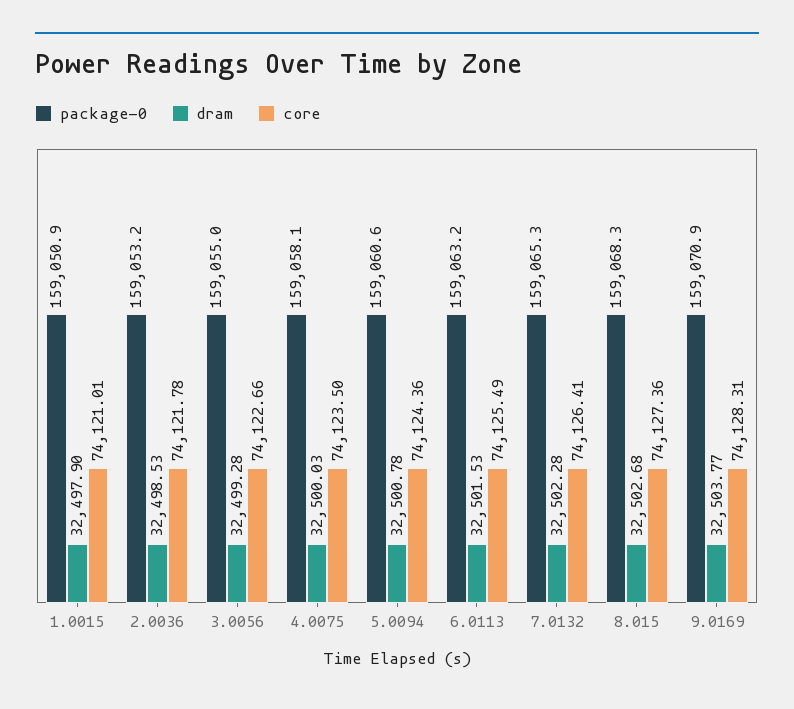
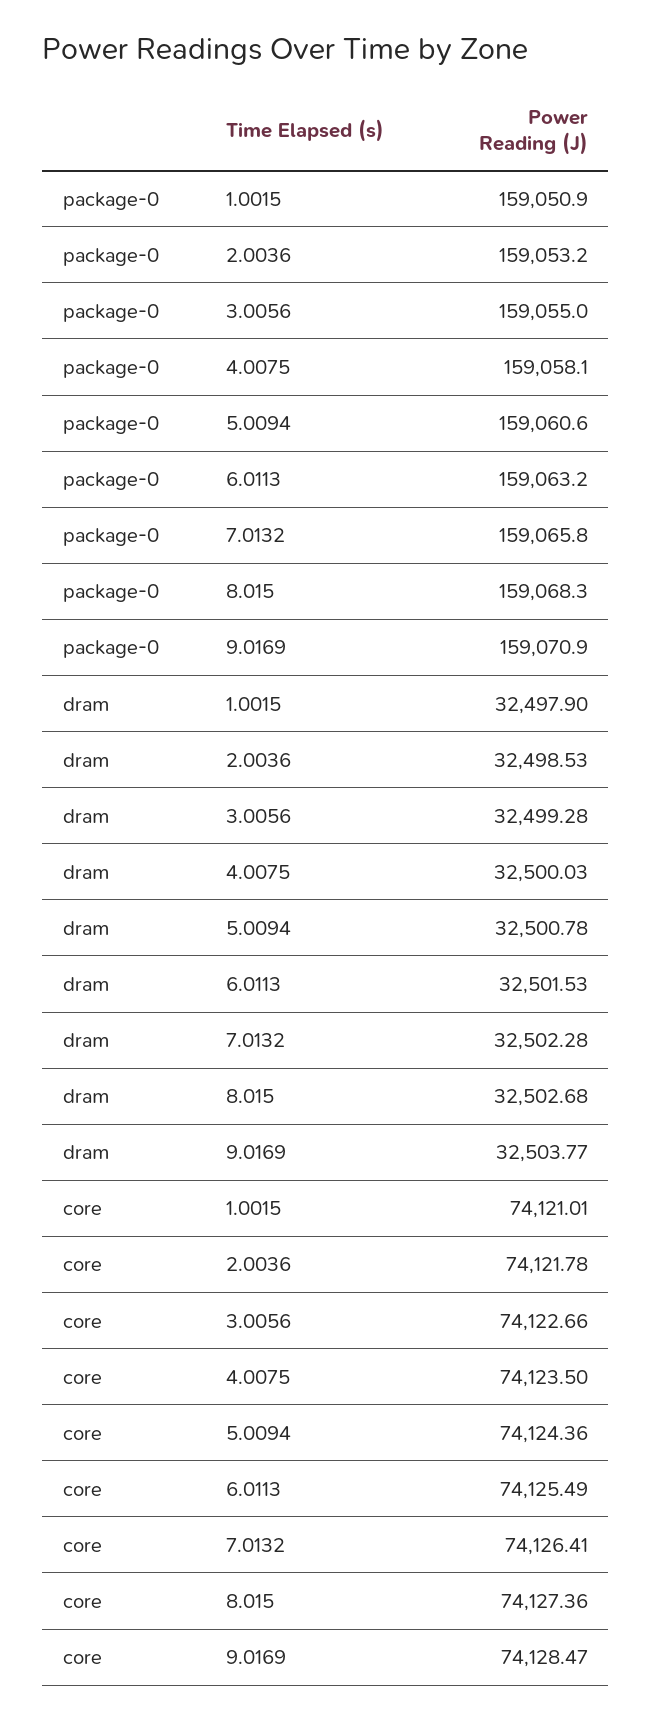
  {
    "package-0": {
      "1.0015": 159050.9,
      "2.0036": 159053.2,
      "3.0056": 159055,
      "4.0075": 159058.1,
      "5.0094": 159060.6,
      "6.0113": 159063.2,
-     "7.0132": 159065.3,
+     "7.0132": 159065.8,
      "8.015": 159068.3,
      "9.0169": 159070.9
    },
    "dram": {
      "1.0015": 32497.9,
      "2.0036": 32498.53,
      "3.0056": 32499.28,
      "4.0075": 32500.03,
      "5.0094": 32500.78,
      "6.0113": 32501.53,
      "7.0132": 32502.28,
      "8.015": 32502.68,
      "9.0169": 32503.77
    },
    "core": {
      "1.0015": 74121.01,
      "2.0036": 74121.78,
      "3.0056": 74122.66,
      "4.0075": 74123.5,
      "5.0094": 74124.36,
      "6.0113": 74125.49,
      "7.0132": 74126.41,
      "8.015": 74127.36,
-     "9.0169": 74128.31
+     "9.0169": 74128.47
    }
  }

